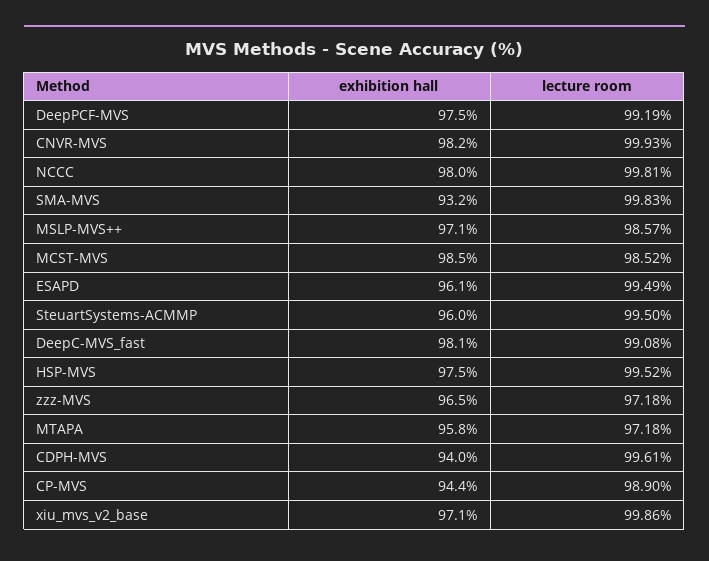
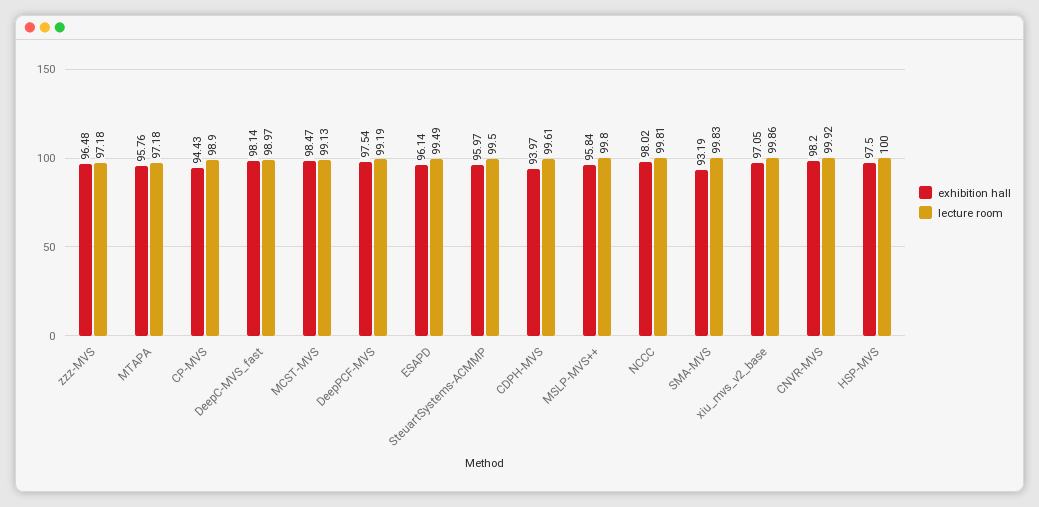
  {
    "exhibition hall": {
      "DeepPCF-MVS": 97.54,
      "CNVR-MVS": 98.2,
      "NCCC": 98.02,
      "SMA-MVS": 93.19,
-     "MSLP-MVS++": 97.1,
+     "MSLP-MVS++": 95.84,
      "MCST-MVS": 98.47,
      "ESAPD": 96.14,
      "SteuartSystems-ACMMP": 95.97,
      "DeepC-MVS_fast": 98.14,
      "HSP-MVS": 97.5,
      "zzz-MVS": 96.48,
      "MTAPA": 95.76,
      "CDPH-MVS": 93.97,
      "CP-MVS": 94.43,
      "xiu_mvs_v2_base": 97.05
    },
    "lecture room": {
      "DeepPCF-MVS": 99.19,
-     "CNVR-MVS": 99.93,
+     "CNVR-MVS": 99.92,
      "NCCC": 99.81,
      "SMA-MVS": 99.83,
-     "MSLP-MVS++": 98.57,
+     "MSLP-MVS++": 99.8,
-     "MCST-MVS": 98.52,
+     "MCST-MVS": 99.13,
      "ESAPD": 99.49,
      "SteuartSystems-ACMMP": 99.5,
-     "DeepC-MVS_fast": 99.08,
+     "DeepC-MVS_fast": 98.97,
-     "HSP-MVS": 99.52,
+     "HSP-MVS": 100,
      "zzz-MVS": 97.18,
      "MTAPA": 97.18,
      "CDPH-MVS": 99.61,
      "CP-MVS": 98.9,
      "xiu_mvs_v2_base": 99.86
    }
  }

